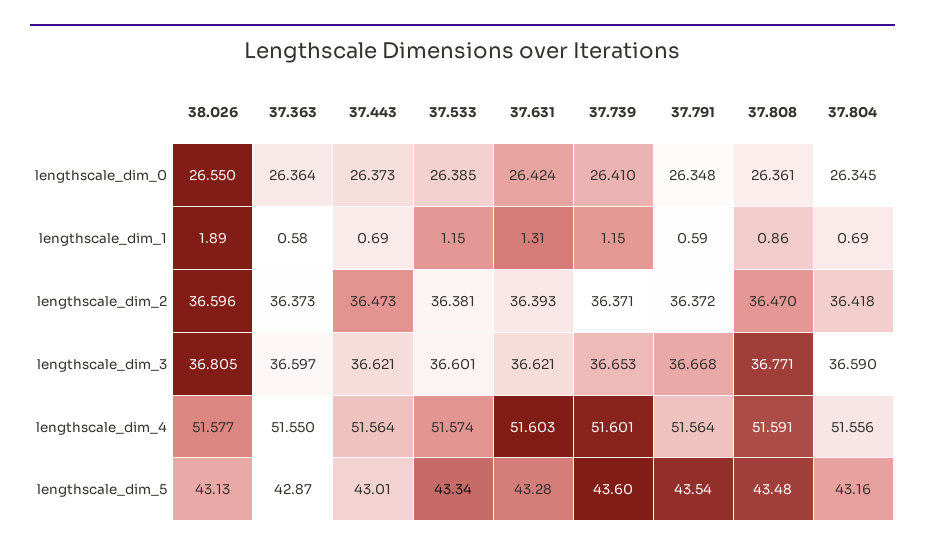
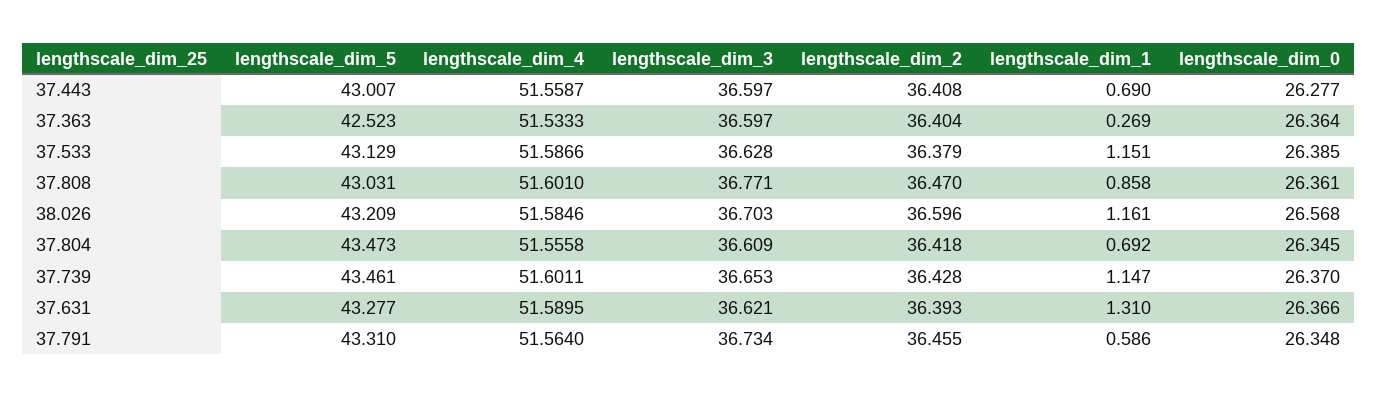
  {
    "38.026": {
-     "lengthscale_dim_0": 26.55,
+     "lengthscale_dim_0": 26.568,
-     "lengthscale_dim_1": 1.89,
+     "lengthscale_dim_1": 1.161,
      "lengthscale_dim_2": 36.596,
-     "lengthscale_dim_3": 36.805,
+     "lengthscale_dim_3": 36.703,
-     "lengthscale_dim_4": 51.577,
+     "lengthscale_dim_4": 51.5846,
-     "lengthscale_dim_5": 43.13
+     "lengthscale_dim_5": 43.209
    },
    "37.363": {
      "lengthscale_dim_0": 26.364,
-     "lengthscale_dim_1": 0.58,
+     "lengthscale_dim_1": 0.269,
-     "lengthscale_dim_2": 36.373,
+     "lengthscale_dim_2": 36.404,
      "lengthscale_dim_3": 36.597,
-     "lengthscale_dim_4": 51.55,
+     "lengthscale_dim_4": 51.5333,
-     "lengthscale_dim_5": 42.87
+     "lengthscale_dim_5": 42.523
    },
    "37.443": {
-     "lengthscale_dim_0": 26.373,
+     "lengthscale_dim_0": 26.277,
      "lengthscale_dim_1": 0.69,
-     "lengthscale_dim_2": 36.473,
+     "lengthscale_dim_2": 36.408,
-     "lengthscale_dim_3": 36.621,
+     "lengthscale_dim_3": 36.597,
-     "lengthscale_dim_4": 51.564,
+     "lengthscale_dim_4": 51.5587,
      "lengthscale_dim_5": 43.007
    },
    "37.533": {
      "lengthscale_dim_0": 26.385,
      "lengthscale_dim_1": 1.151,
-     "lengthscale_dim_2": 36.381,
+     "lengthscale_dim_2": 36.379,
-     "lengthscale_dim_3": 36.601,
+     "lengthscale_dim_3": 36.628,
-     "lengthscale_dim_4": 51.574,
+     "lengthscale_dim_4": 51.5866,
-     "lengthscale_dim_5": 43.34
+     "lengthscale_dim_5": 43.129
    },
    "37.631": {
-     "lengthscale_dim_0": 26.424,
+     "lengthscale_dim_0": 26.366,
      "lengthscale_dim_1": 1.31,
      "lengthscale_dim_2": 36.393,
      "lengthscale_dim_3": 36.621,
-     "lengthscale_dim_4": 51.603,
+     "lengthscale_dim_4": 51.5895,
      "lengthscale_dim_5": 43.277
    },
    "37.739": {
-     "lengthscale_dim_0": 26.41,
+     "lengthscale_dim_0": 26.37,
      "lengthscale_dim_1": 1.147,
-     "lengthscale_dim_2": 36.371,
+     "lengthscale_dim_2": 36.428,
      "lengthscale_dim_3": 36.653,
      "lengthscale_dim_4": 51.6011,
-     "lengthscale_dim_5": 43.6
+     "lengthscale_dim_5": 43.461
    },
    "37.791": {
      "lengthscale_dim_0": 26.348,
      "lengthscale_dim_1": 0.586,
-     "lengthscale_dim_2": 36.372,
+     "lengthscale_dim_2": 36.455,
-     "lengthscale_dim_3": 36.668,
+     "lengthscale_dim_3": 36.734,
      "lengthscale_dim_4": 51.564,
-     "lengthscale_dim_5": 43.54
+     "lengthscale_dim_5": 43.31
    },
    "37.808": {
      "lengthscale_dim_0": 26.361,
      "lengthscale_dim_1": 0.858,
      "lengthscale_dim_2": 36.47,
      "lengthscale_dim_3": 36.771,
-     "lengthscale_dim_4": 51.591,
+     "lengthscale_dim_4": 51.601,
-     "lengthscale_dim_5": 43.48
+     "lengthscale_dim_5": 43.031
    },
    "37.804": {
      "lengthscale_dim_0": 26.345,
      "lengthscale_dim_1": 0.692,
      "lengthscale_dim_2": 36.418,
-     "lengthscale_dim_3": 36.59,
+     "lengthscale_dim_3": 36.609,
      "lengthscale_dim_4": 51.5558,
-     "lengthscale_dim_5": 43.16
+     "lengthscale_dim_5": 43.473
    }
  }

